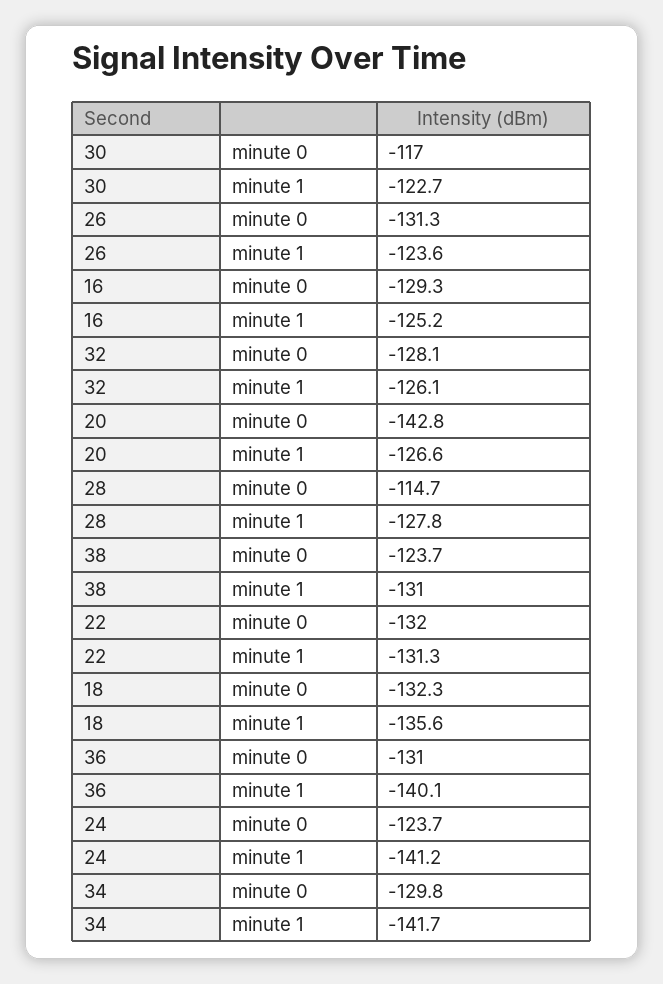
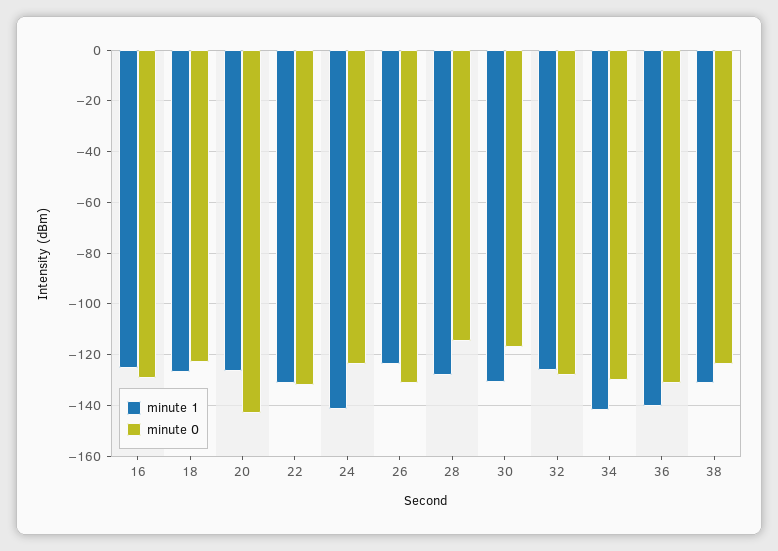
  {
    "minute 0": {
      "30": -117,
      "26": -131.3,
      "16": -129.3,
      "32": -128.1,
      "20": -142.8,
      "28": -114.7,
      "38": -123.7,
      "22": -132,
-     "18": -132.3,
+     "18": -122.5,
      "36": -131,
      "24": -123.7,
      "34": -129.8
    },
    "minute 1": {
-     "30": -122.7,
+     "30": -130,
      "26": -123.6,
      "16": -125.2,
      "32": -126.1,
      "20": -126.6,
      "28": -127.8,
      "38": -131,
      "22": -131.3,
-     "18": -135.6,
+     "18": -127.5,
      "36": -140.1,
      "24": -141.2,
      "34": -141.7
    }
  }

